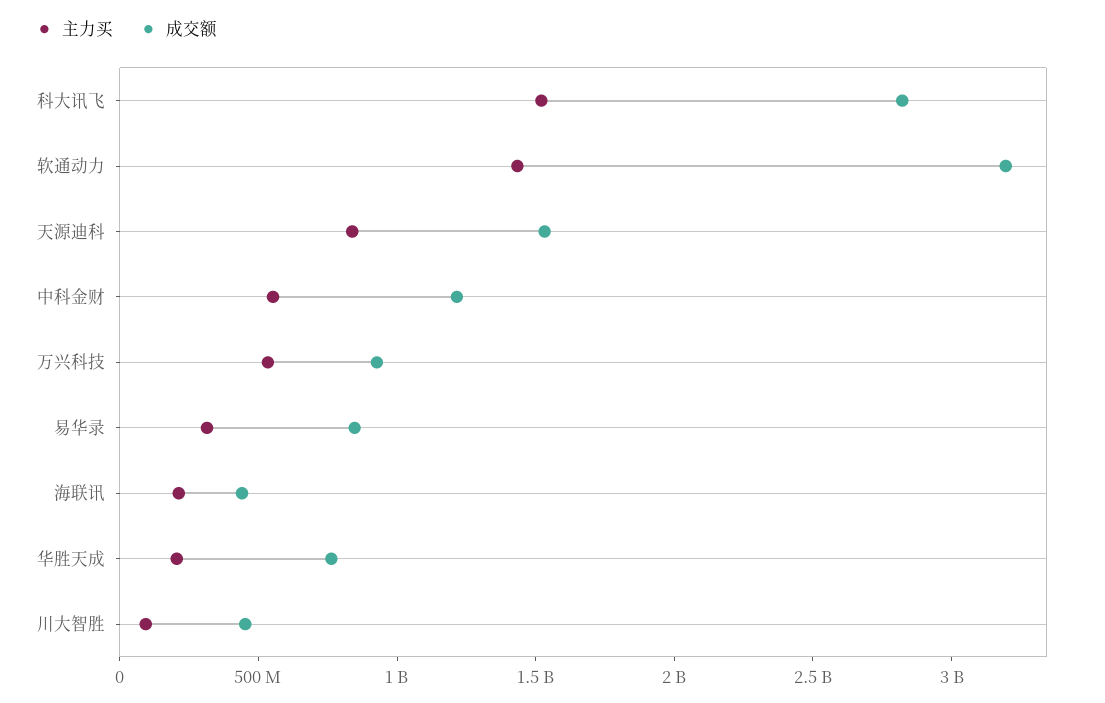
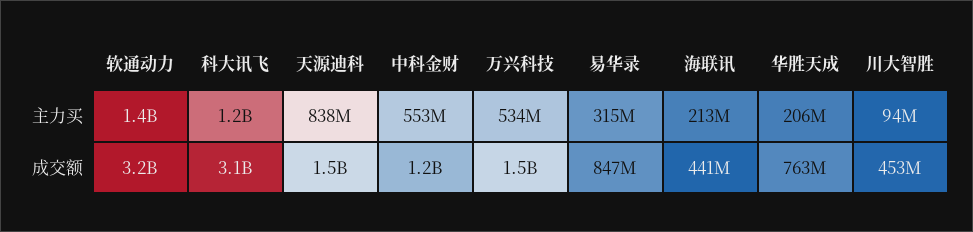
  {
    "主力买": {
-     "科大讯飞": 1500000000,
+     "科大讯飞": 1200000000,
      "软通动力": 1400000000,
      "天源迪科": 838000000,
      "中科金财": 553000000,
      "万兴科技": 534000000,
      "易华录": 315000000,
      "海联讯": 213000000,
      "华胜天成": 206000000,
      "川大智胜": 94000000
    },
    "成交额": {
-     "科大讯飞": 2800000000,
+     "科大讯飞": 3100000000,
      "软通动力": 3200000000,
      "天源迪科": 1500000000,
      "中科金财": 1200000000,
-     "万兴科技": 900000000,
+     "万兴科技": 1500000000,
      "易华录": 847000000,
      "海联讯": 441000000,
      "华胜天成": 763000000,
      "川大智胜": 453000000
    }
  }

